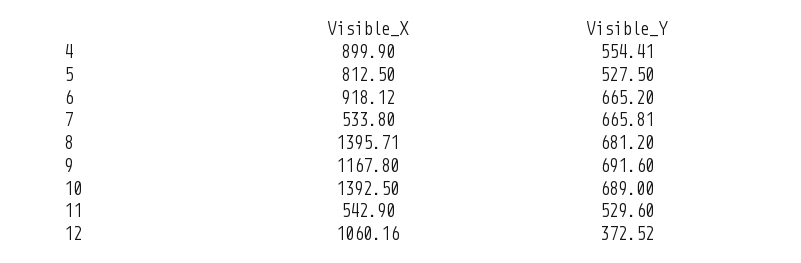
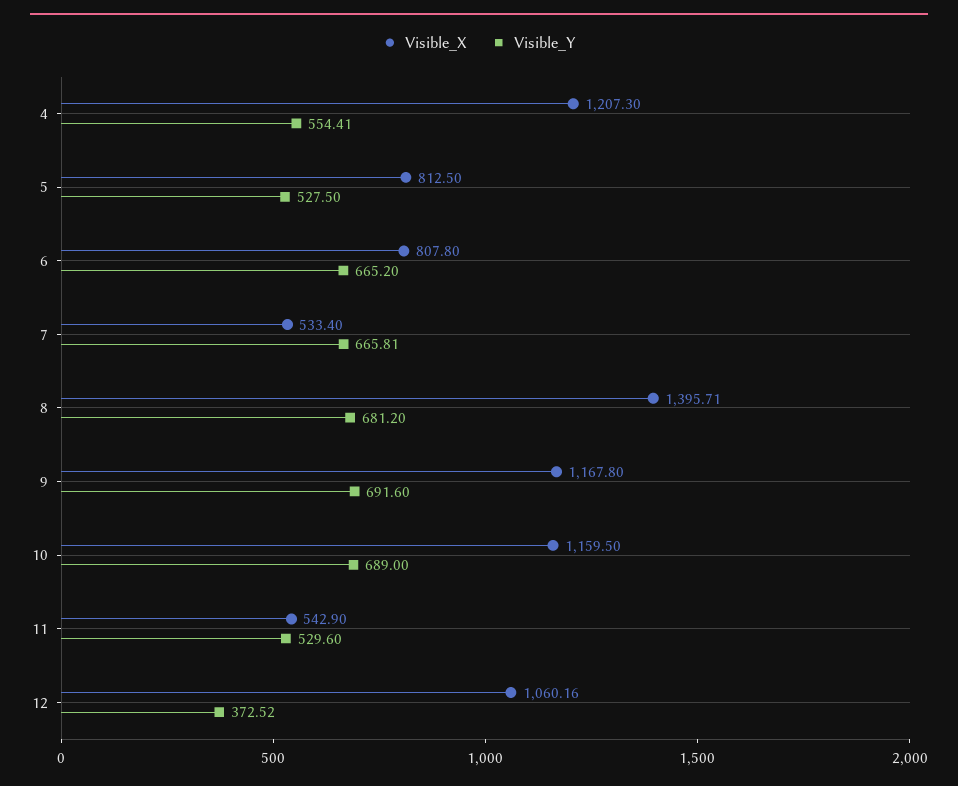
  {
    "Visible_X": {
-     "4": 899.9,
+     "4": 1207.3,
      "5": 812.5,
-     "6": 918.12,
+     "6": 807.8,
-     "7": 533.8,
+     "7": 533.4,
      "8": 1395.71,
      "9": 1167.8,
-     "10": 1392.5,
+     "10": 1159.5,
      "11": 542.9,
      "12": 1060.16
    },
    "Visible_Y": {
      "4": 554.41,
      "5": 527.5,
      "6": 665.2,
      "7": 665.81,
      "8": 681.2,
      "9": 691.6,
      "10": 689,
      "11": 529.6,
      "12": 372.52
    }
  }

